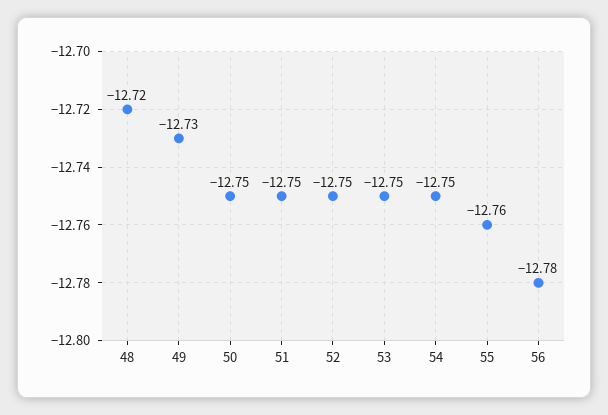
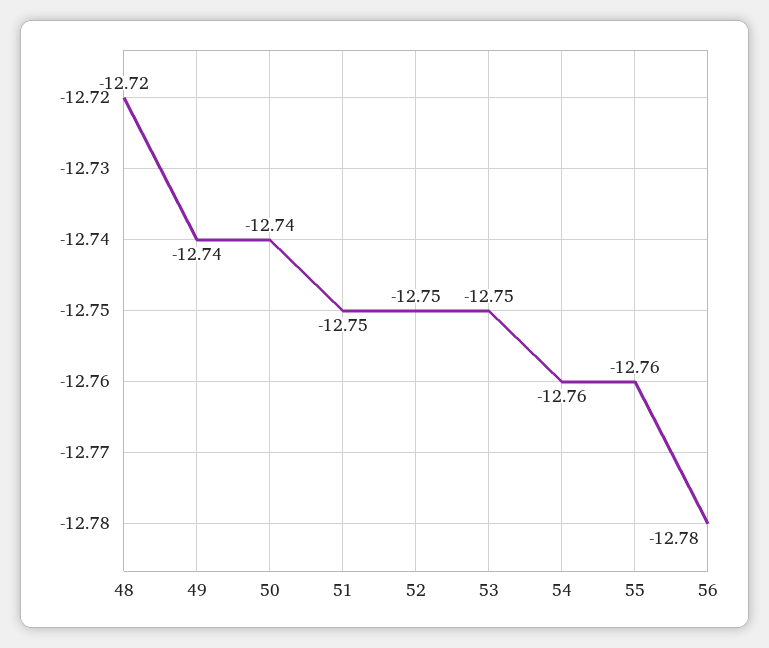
  {
    "48": -12.72,
-   "49": -12.73,
+   "49": -12.74,
-   "50": -12.75,
+   "50": -12.74,
    "51": -12.75,
    "52": -12.75,
    "53": -12.75,
-   "54": -12.75,
+   "54": -12.76,
    "55": -12.76,
    "56": -12.78
  }

